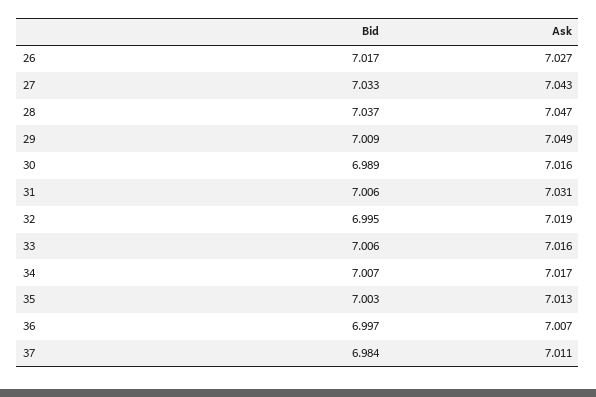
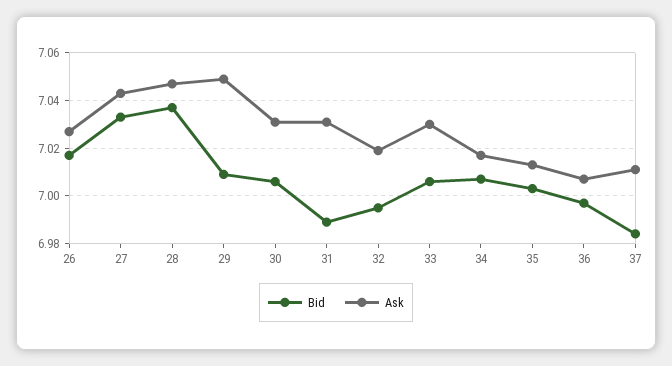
  {
    "Bid": {
      "26": 7.017,
      "27": 7.033,
      "28": 7.037,
      "29": 7.009,
-     "30": 6.989,
+     "30": 7.005,
-     "31": 7.006,
+     "31": 6.99,
      "32": 6.995,
      "33": 7.006,
      "34": 7.007,
      "35": 7.003,
      "36": 6.997,
      "37": 6.984
    },
    "Ask": {
      "26": 7.027,
      "27": 7.043,
      "28": 7.047,
      "29": 7.049,
-     "30": 7.016,
+     "30": 7.03,
      "31": 7.031,
      "32": 7.019,
-     "33": 7.016,
+     "33": 7.03,
      "34": 7.017,
      "35": 7.013,
      "36": 7.007,
      "37": 7.011
    }
  }

